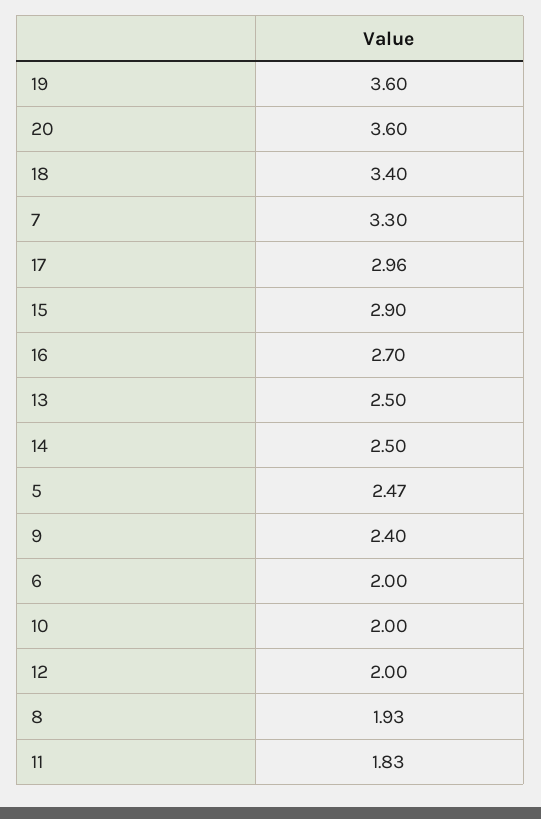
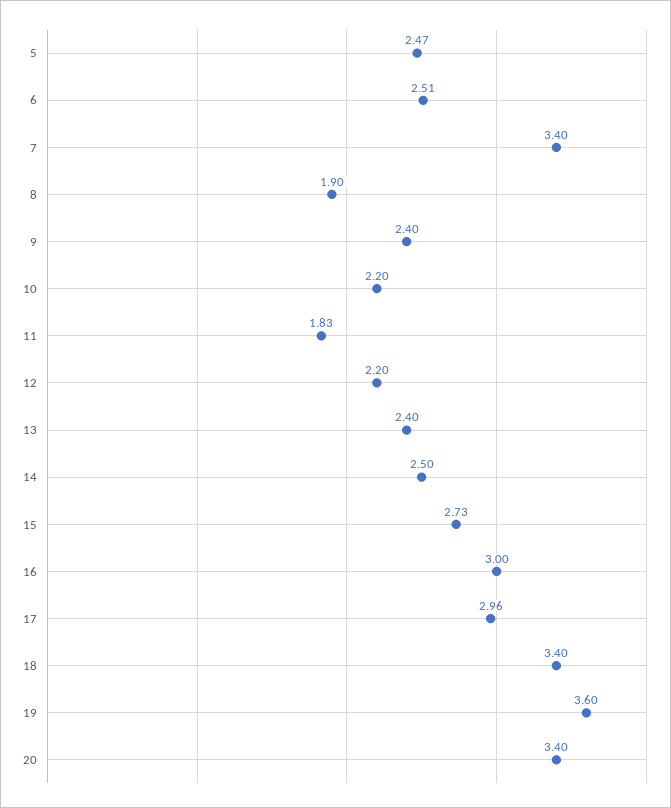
  {
    "19": 3.6,
-   "20": 3.6,
+   "20": 3.4,
    "18": 3.4,
-   "7": 3.3,
+   "7": 3.4,
    "17": 2.96,
-   "15": 2.9,
+   "15": 2.73,
-   "16": 2.7,
+   "16": 3,
-   "13": 2.5,
+   "13": 2.4,
    "14": 2.5,
    "5": 2.47,
    "9": 2.4,
-   "6": 2,
+   "6": 2.51,
-   "10": 2,
+   "10": 2.2,
-   "12": 2,
+   "12": 2.2,
-   "8": 1.93,
+   "8": 1.9,
    "11": 1.83
  }

